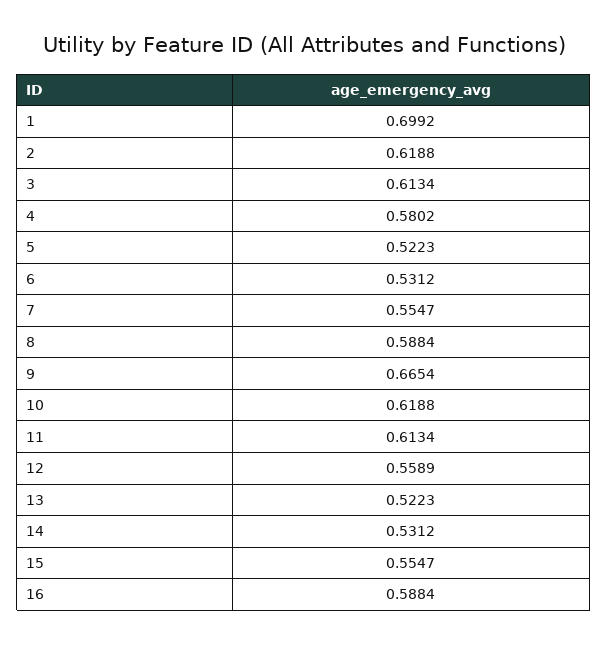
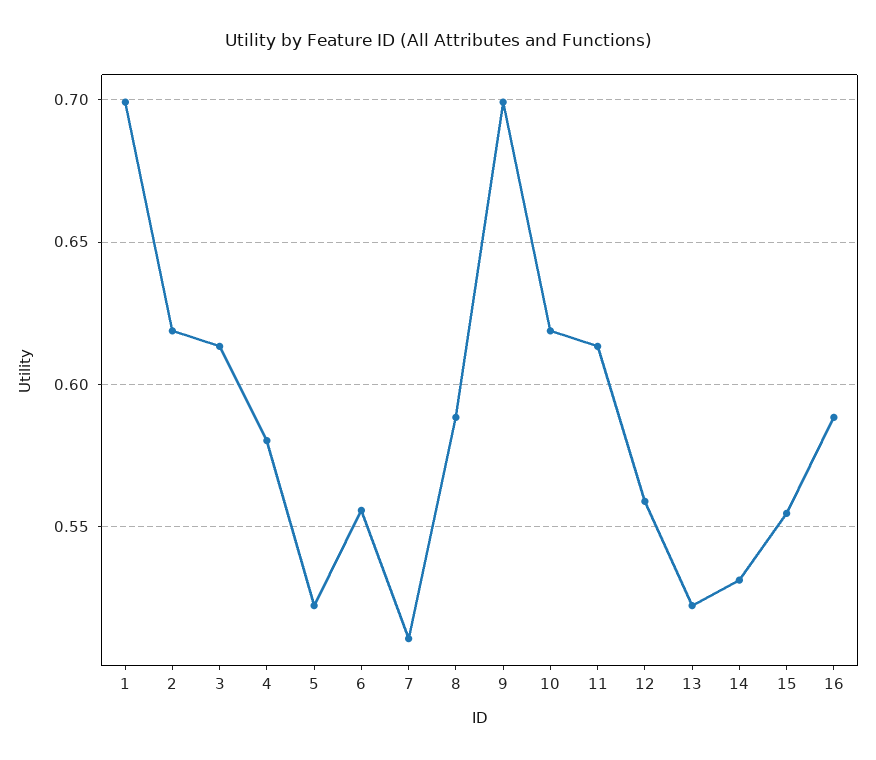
  {
    "1": 0.6992,
    "2": 0.6188,
    "3": 0.6134,
    "4": 0.5802,
    "5": 0.5223,
-   "6": 0.5312,
+   "6": 0.555,
-   "7": 0.5547,
+   "7": 0.51,
    "8": 0.5884,
-   "9": 0.6654,
+   "9": 0.7,
    "10": 0.6188,
    "11": 0.6134,
    "12": 0.5589,
    "13": 0.5223,
    "14": 0.5312,
    "15": 0.5547,
    "16": 0.5884
  }

